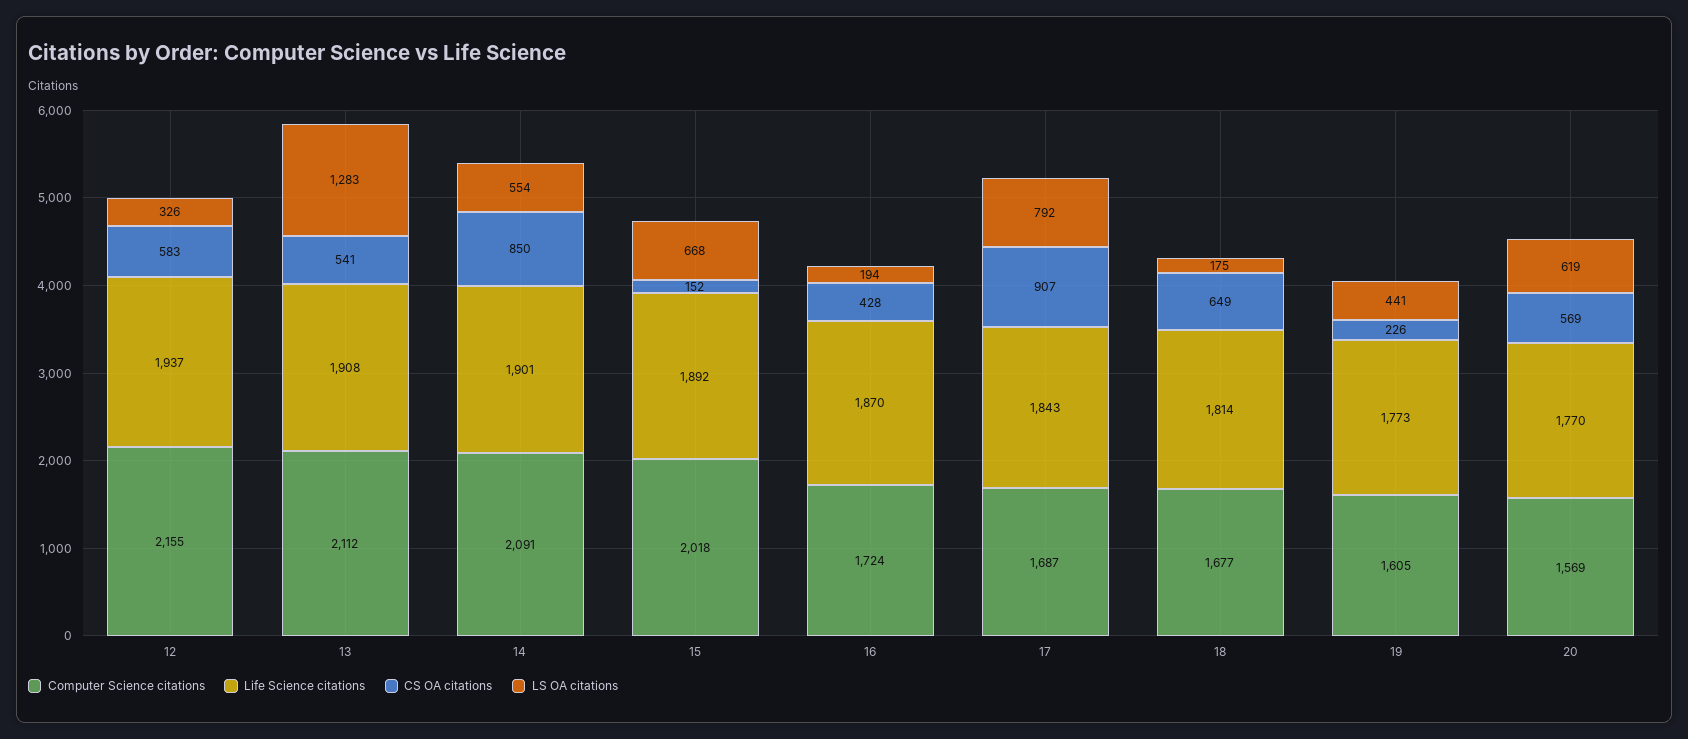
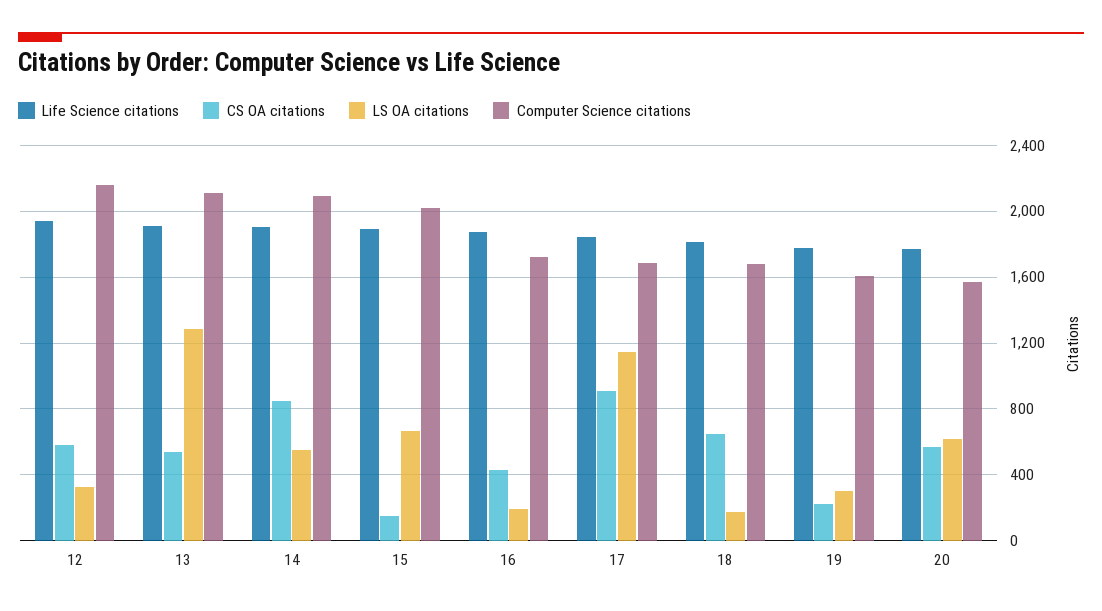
  {
    "Computer Science citations": {
      "12": 2155,
      "13": 2112,
      "14": 2091,
      "15": 2018,
      "16": 1724,
      "17": 1687,
      "18": 1677,
      "19": 1605,
      "20": 1569
    },
    "Life Science citations": {
      "12": 1937,
      "13": 1908,
      "14": 1901,
      "15": 1892,
      "16": 1870,
      "17": 1843,
      "18": 1814,
      "19": 1773,
      "20": 1770
    },
    "CS OA citations": {
      "12": 583,
      "13": 541,
      "14": 850,
      "15": 152,
      "16": 428,
      "17": 907,
      "18": 649,
      "19": 226,
      "20": 569
    },
    "LS OA citations": {
      "12": 326,
      "13": 1283,
      "14": 554,
      "15": 668,
      "16": 194,
-     "17": 792,
+     "17": 1150,
      "18": 175,
-     "19": 441,
+     "19": 300,
      "20": 619
    }
  }

